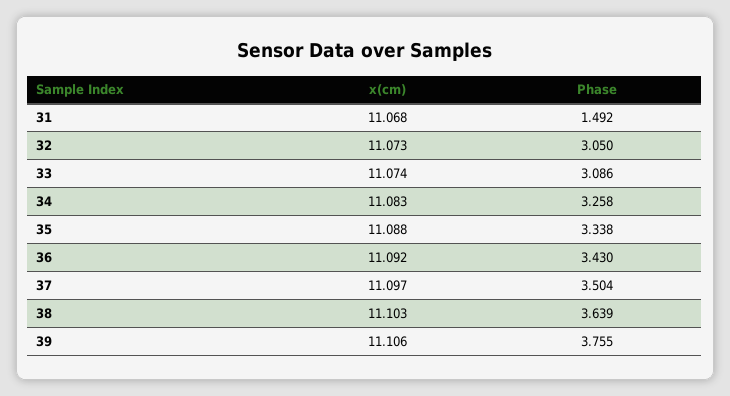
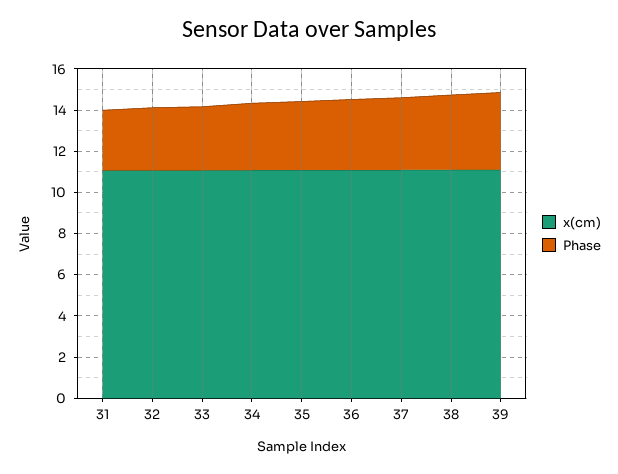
  {
    "x(cm)": {
      "31": 11.068,
      "32": 11.073,
      "33": 11.074,
      "34": 11.083,
      "35": 11.088,
      "36": 11.092,
      "37": 11.097,
      "38": 11.103,
      "39": 11.106
    },
    "Phase": {
-     "31": 1.492,
+     "31": 3,
      "32": 3.05,
      "33": 3.086,
      "34": 3.258,
      "35": 3.338,
      "36": 3.43,
      "37": 3.504,
      "38": 3.639,
      "39": 3.755
    }
  }

